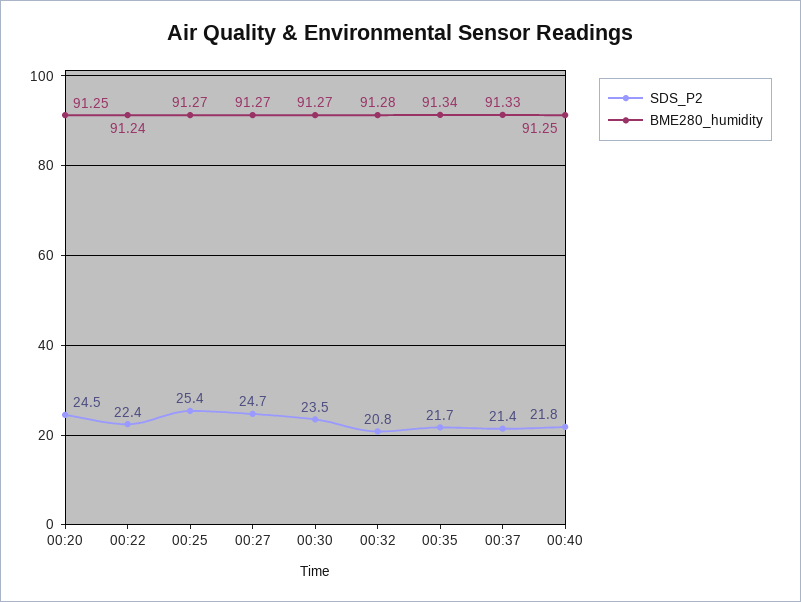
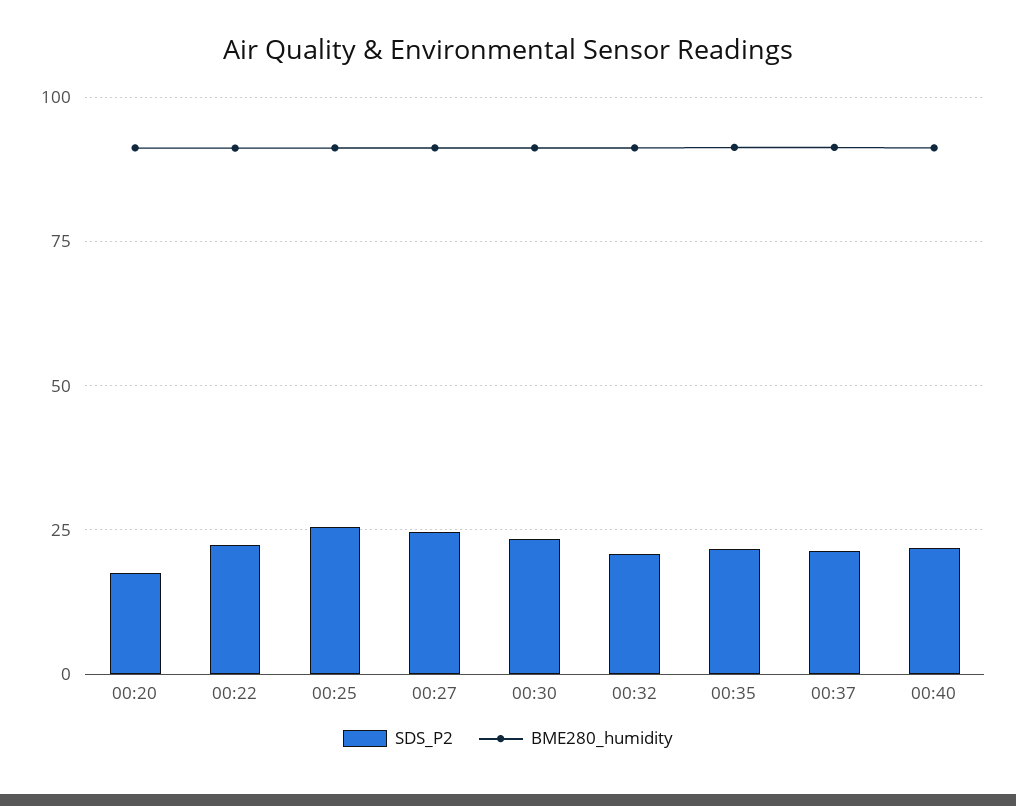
  {
    "SDS_P2": {
-     "00:20": 24.5,
+     "00:20": 17.5,
      "00:22": 22.4,
      "00:25": 25.4,
      "00:27": 24.7,
      "00:30": 23.5,
      "00:32": 20.8,
      "00:35": 21.7,
      "00:37": 21.4,
      "00:40": 21.8
    },
    "BME280_humidity": {
      "00:20": 91.25,
      "00:22": 91.24,
      "00:25": 91.27,
      "00:27": 91.27,
      "00:30": 91.27,
      "00:32": 91.28,
      "00:35": 91.34,
      "00:37": 91.33,
      "00:40": 91.25
    }
  }

